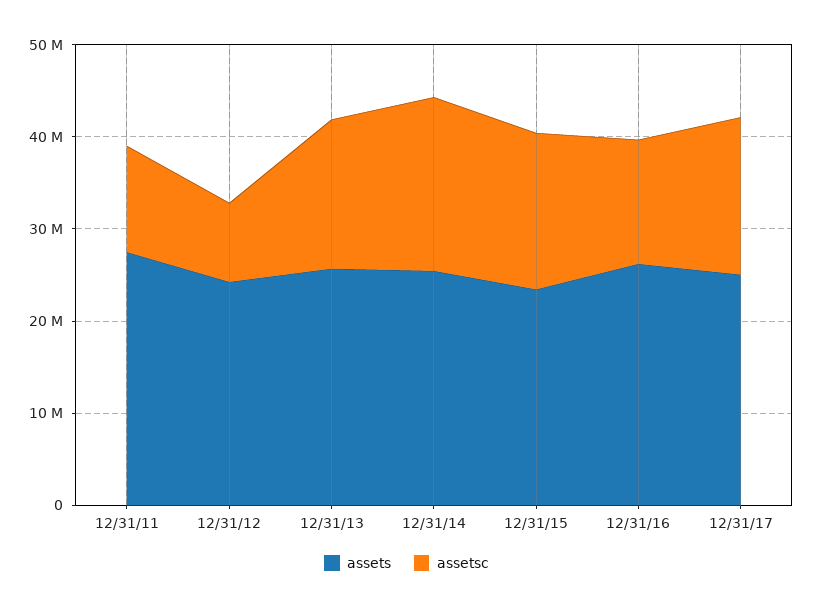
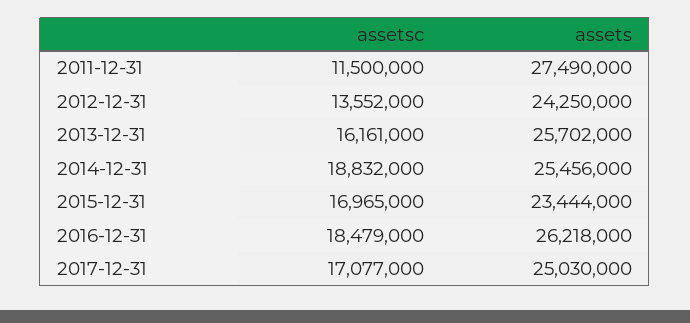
  {
    "assets": {
      "12/31/11": 27490000,
      "12/31/12": 24250000,
      "12/31/13": 25702000,
      "12/31/14": 25456000,
      "12/31/15": 23444000,
      "12/31/16": 26218000,
      "12/31/17": 25030000
    },
    "assetsc": {
      "12/31/11": 11500000,
-     "12/31/12": 8000000,
+     "12/31/12": 13552000,
      "12/31/13": 16161000,
      "12/31/14": 18832000,
      "12/31/15": 16965000,
-     "12/31/16": 14000000,
+     "12/31/16": 18479000,
      "12/31/17": 17077000
    }
  }

